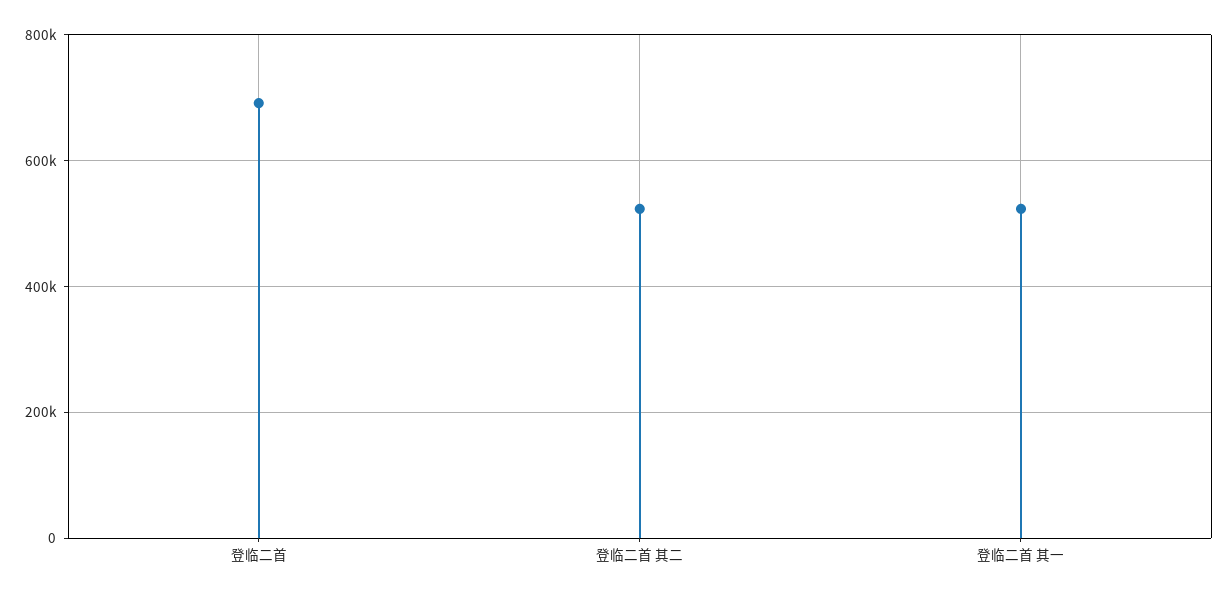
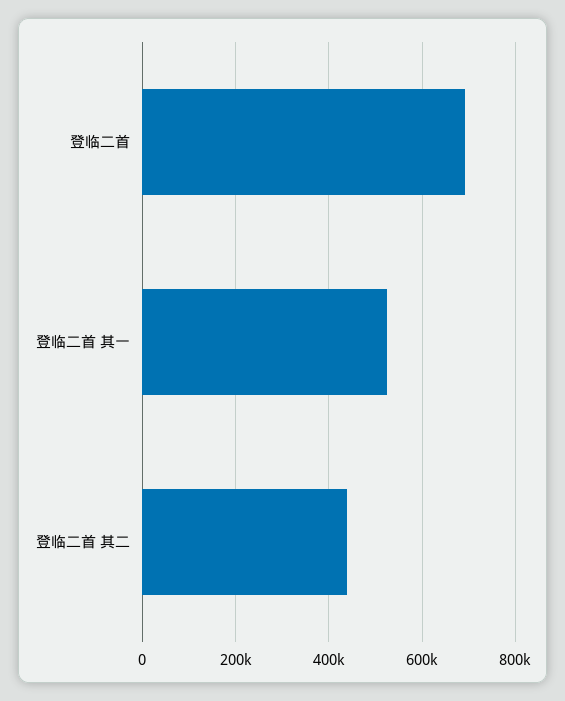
  {
    "登临二首": 700000,
-   "登临二首 其二": 520000,
+   "登临二首 其二": 440000,
    "登临二首 其一": 520000
  }

